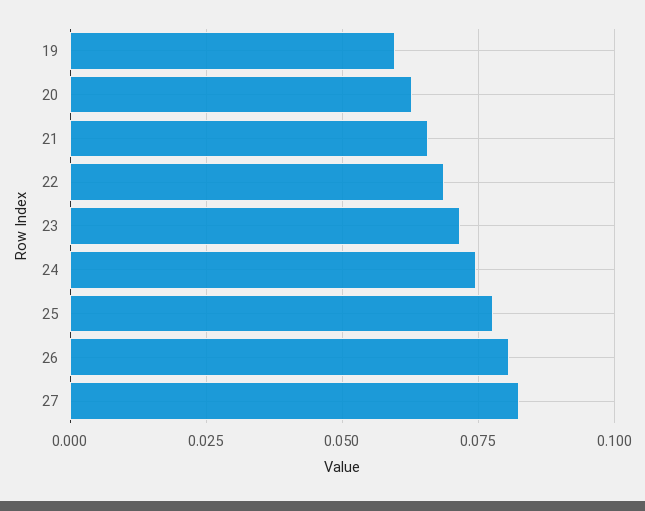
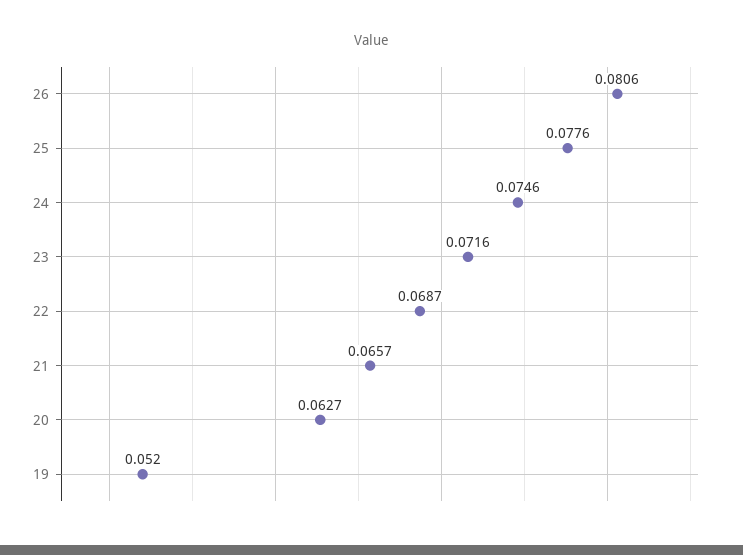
  {
-   "19": 0.06,
+   "19": 0.052,
    "20": 0.0627,
    "21": 0.0657,
    "22": 0.0687,
    "23": 0.0716,
    "24": 0.0746,
    "25": 0.0776,
-   "26": 0.0806,
+   "26": 0.0806
-   "27": 0.0825
  }

